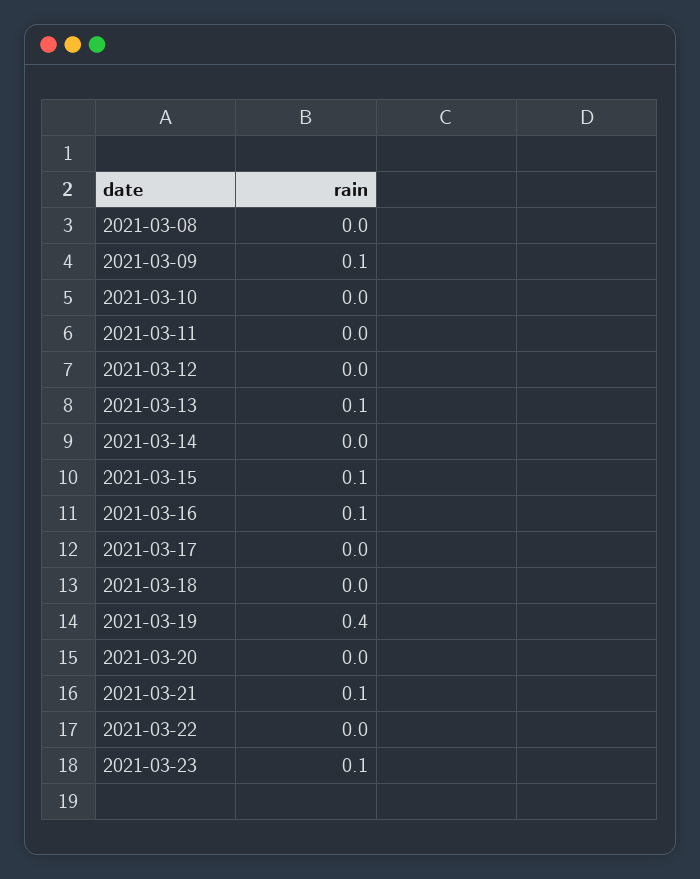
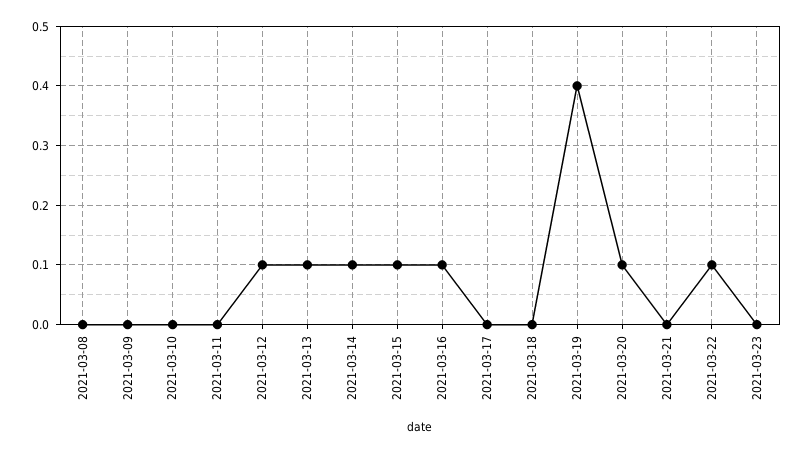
  {
    "2021-03-08": 0,
-   "2021-03-09": 0.1,
+   "2021-03-09": 0,
    "2021-03-10": 0,
    "2021-03-11": 0,
-   "2021-03-12": 0,
+   "2021-03-12": 0.1,
    "2021-03-13": 0.1,
-   "2021-03-14": 0,
+   "2021-03-14": 0.1,
    "2021-03-15": 0.1,
    "2021-03-16": 0.1,
    "2021-03-17": 0,
    "2021-03-18": 0,
    "2021-03-19": 0.4,
-   "2021-03-20": 0,
+   "2021-03-20": 0.1,
-   "2021-03-21": 0.1,
+   "2021-03-21": 0,
-   "2021-03-22": 0,
+   "2021-03-22": 0.1,
-   "2021-03-23": 0.1
+   "2021-03-23": 0
  }

